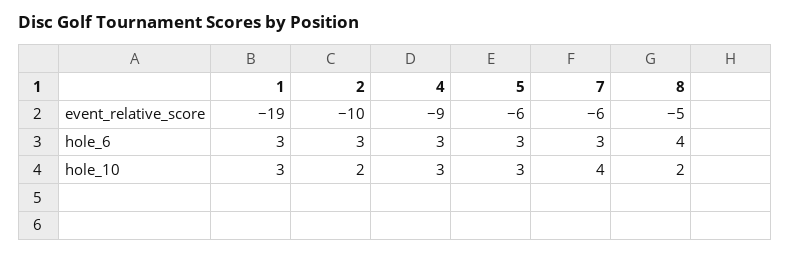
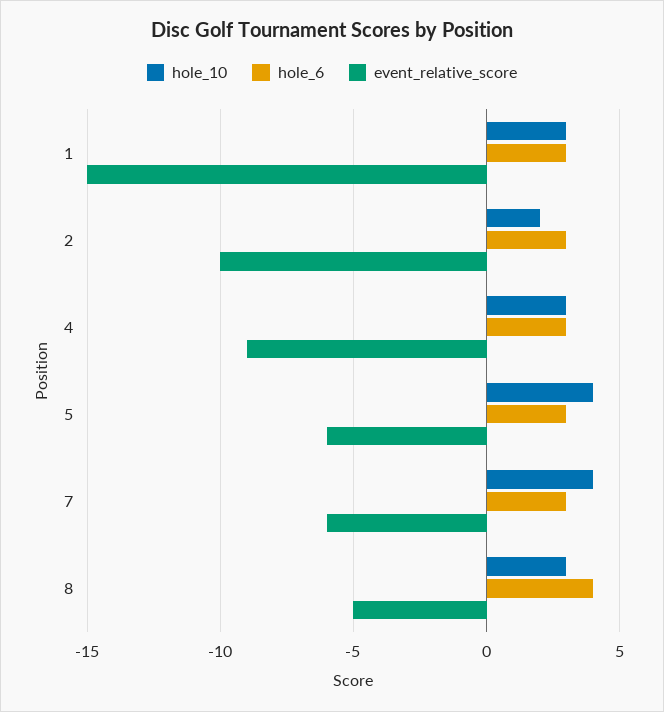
  {
    "event_relative_score": {
-     "1": -19,
+     "1": -15,
      "2": -10,
      "4": -9,
      "5": -6,
      "7": -6,
      "8": -5
    },
    "hole_6": {
      "1": 3,
      "2": 3,
      "4": 3,
      "5": 3,
      "7": 3,
      "8": 4
    },
    "hole_10": {
      "1": 3,
      "2": 2,
      "4": 3,
-     "5": 3,
+     "5": 4,
      "7": 4,
-     "8": 2
+     "8": 3
    }
  }

